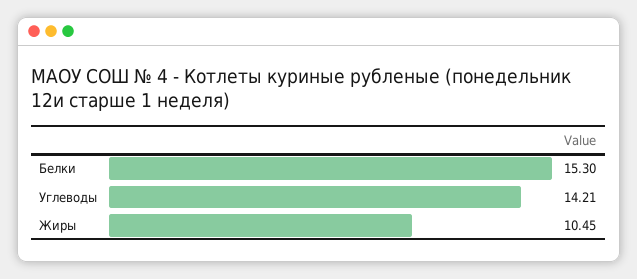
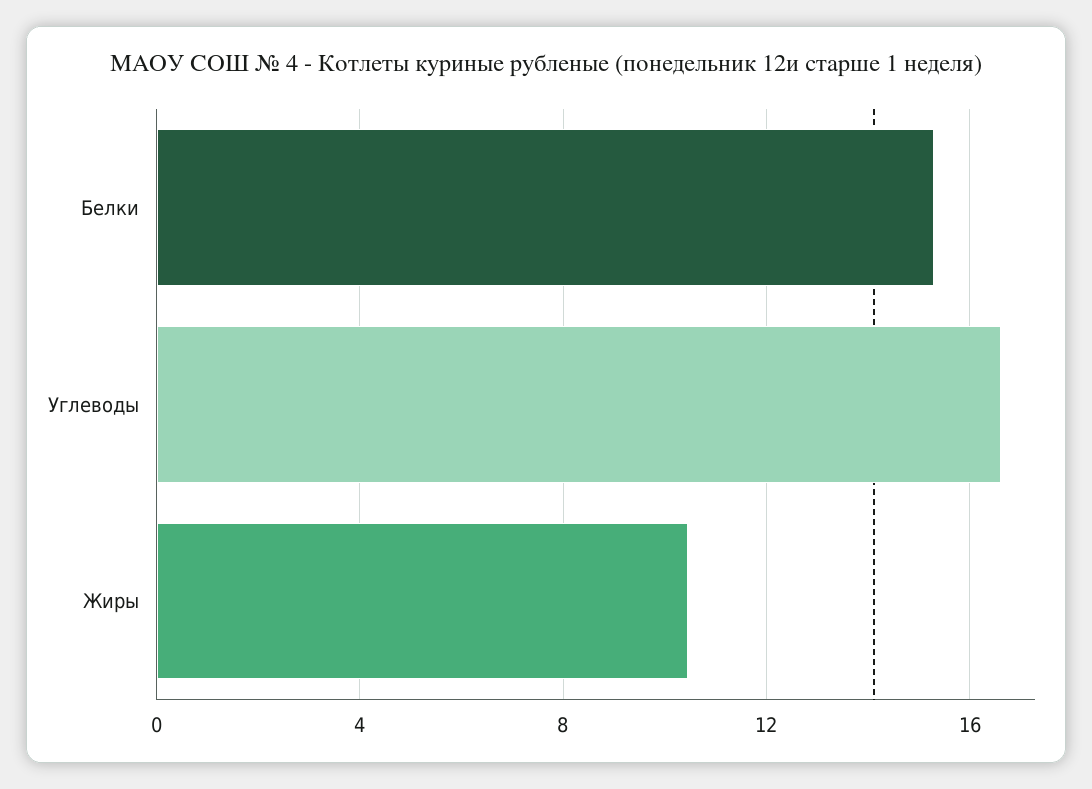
  {
    "Белки": 15.3,
-   "Углеводы": 14.21,
+   "Углеводы": 16.5,
    "Жиры": 10.45
  }

